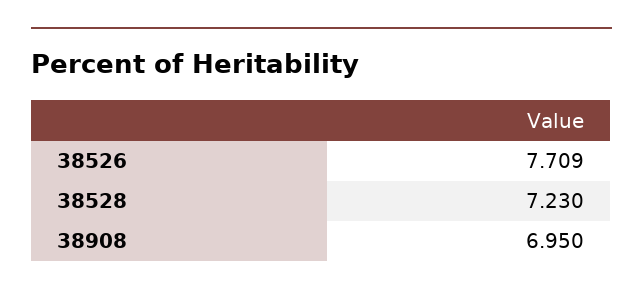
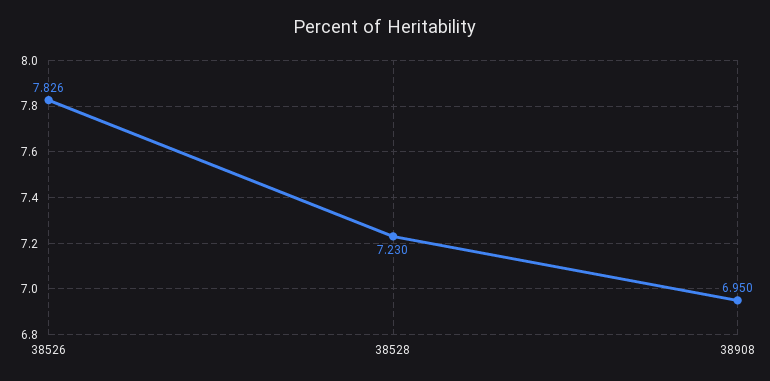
  {
-   "38526": 7.709,
+   "38526": 7.826,
    "38528": 7.23,
    "38908": 6.95
  }

